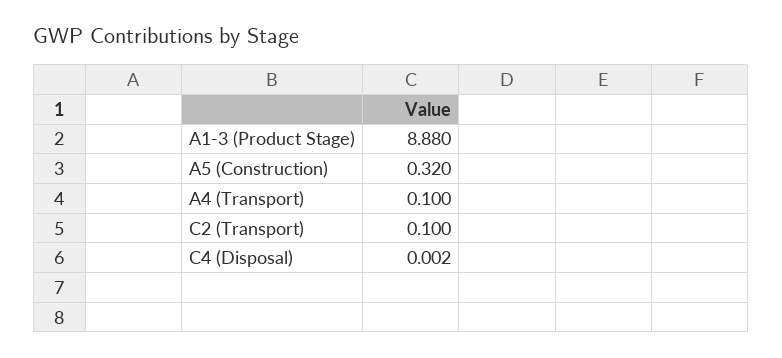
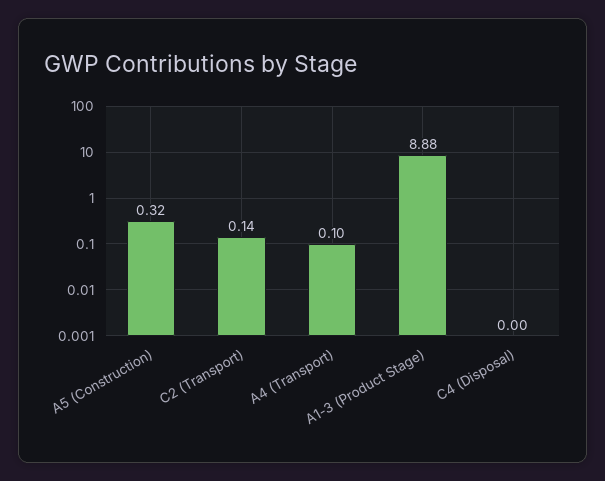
  {
    "A1-3 (Product Stage)": 8.88,
    "A5 (Construction)": 0.32,
    "A4 (Transport)": 0.1,
-   "C2 (Transport)": 0.1,
+   "C2 (Transport)": 0.14,
    "C4 (Disposal)": 0.002
  }

